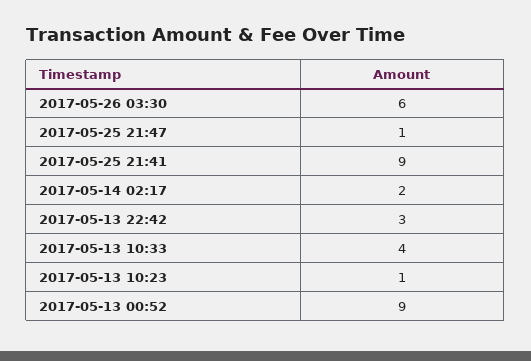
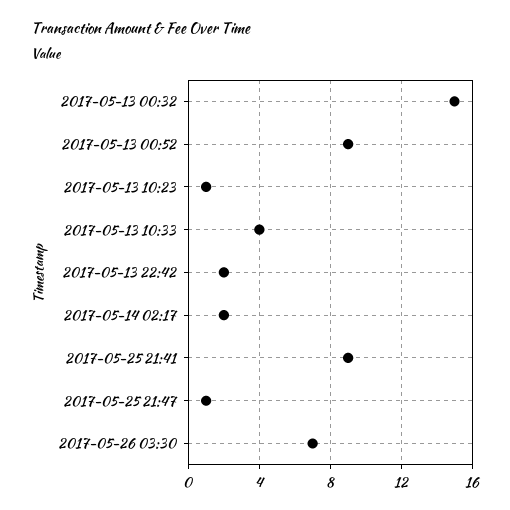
  {
-   "2017-05-26 03:30": 6,
+   "2017-05-26 03:30": 7,
    "2017-05-25 21:47": 1,
    "2017-05-25 21:41": 9,
    "2017-05-14 02:17": 2,
-   "2017-05-13 22:42": 3,
+   "2017-05-13 22:42": 2,
    "2017-05-13 10:33": 4,
    "2017-05-13 10:23": 1,
-   "2017-05-13 00:52": 9
+   "2017-05-13 00:52": 9,
+   "2017-05-13 00:32": 15
  }

